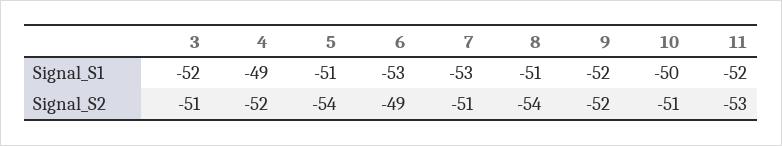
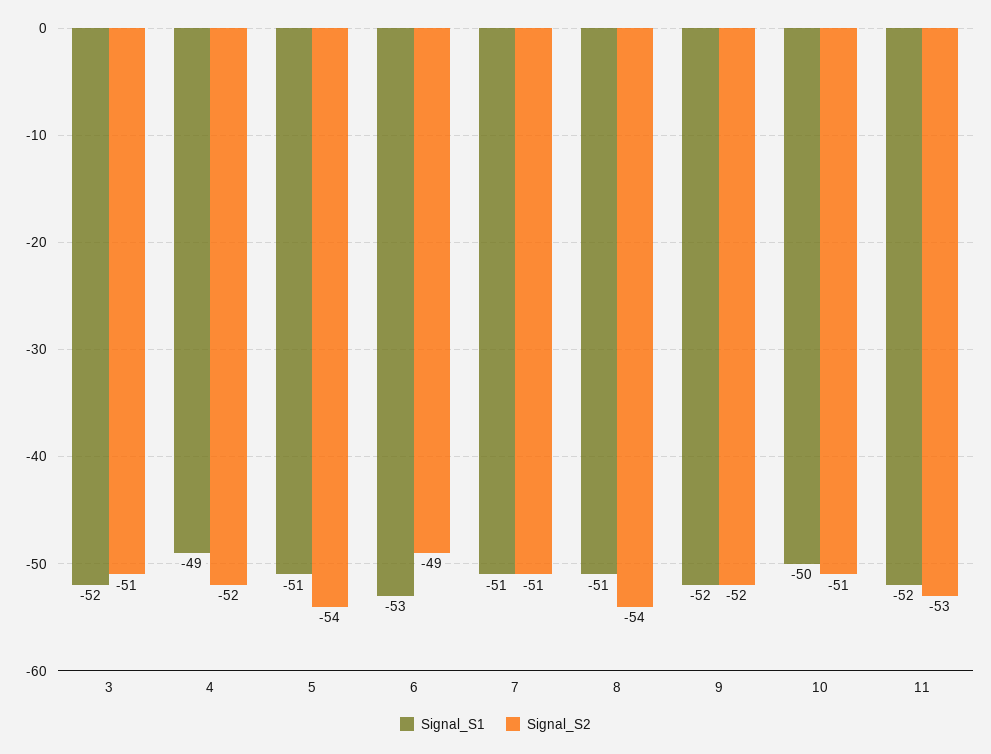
  {
    "Signal_S1": {
      "3": -52,
      "4": -49,
      "5": -51,
      "6": -53,
-     "7": -53,
+     "7": -51,
      "8": -51,
      "9": -52,
      "10": -50,
      "11": -52
    },
    "Signal_S2": {
      "3": -51,
      "4": -52,
      "5": -54,
      "6": -49,
      "7": -51,
      "8": -54,
      "9": -52,
      "10": -51,
      "11": -53
    }
  }

